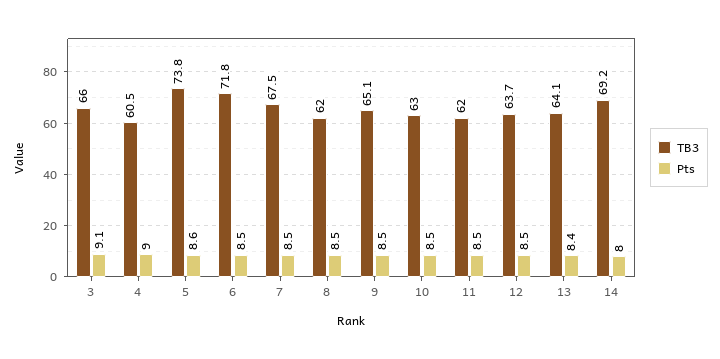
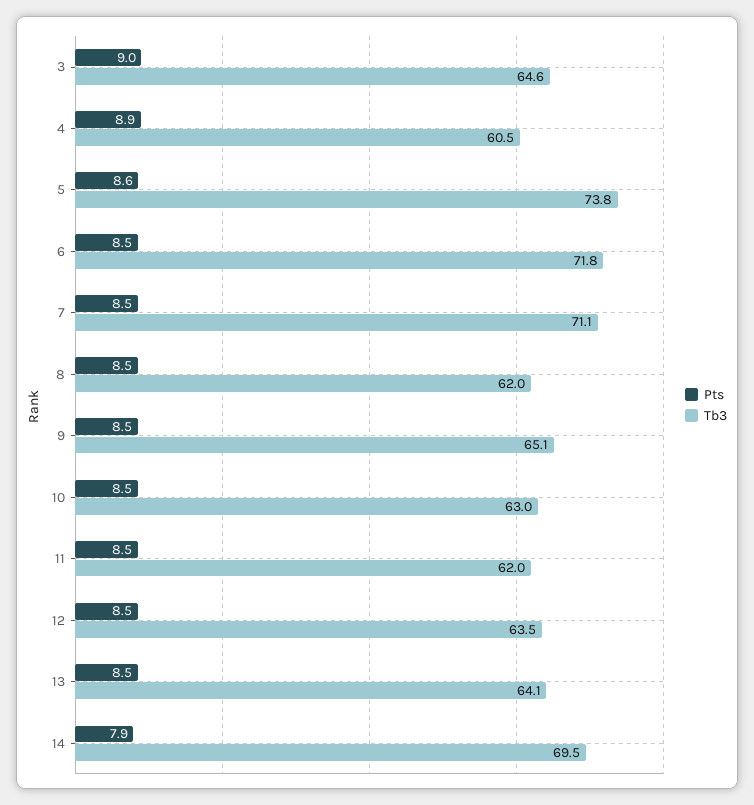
  {
    "TB3": {
-     "3": 66,
+     "3": 64.6,
      "4": 60.5,
      "5": 73.8,
      "6": 71.8,
-     "7": 67.5,
+     "7": 71.1,
      "8": 62,
      "9": 65.1,
      "10": 63,
      "11": 62,
-     "12": 63.7,
+     "12": 63.5,
      "13": 64.1,
-     "14": 69.2
+     "14": 69.5
    },
    "Pts": {
-     "3": 9.1,
+     "3": 9,
-     "4": 9,
+     "4": 8.9,
      "5": 8.6,
      "6": 8.5,
      "7": 8.5,
      "8": 8.5,
      "9": 8.5,
      "10": 8.5,
      "11": 8.5,
      "12": 8.5,
-     "13": 8.4,
+     "13": 8.5,
-     "14": 8
+     "14": 7.9
    }
  }

